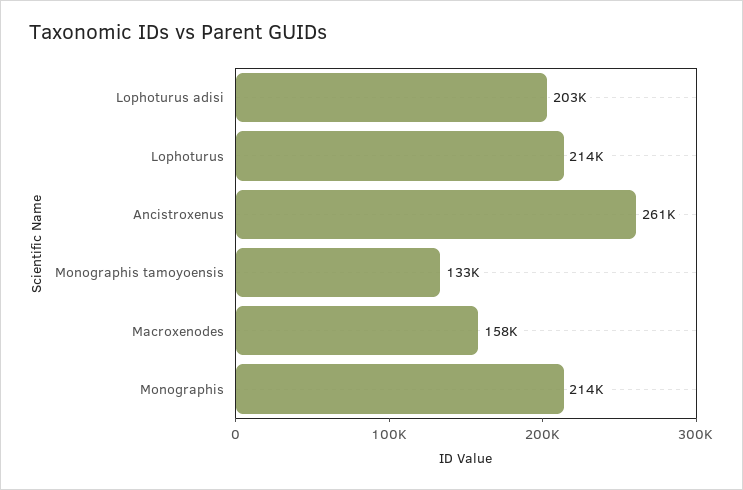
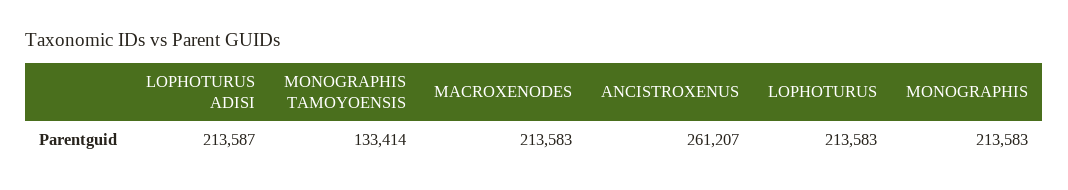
  {
-   "Lophoturus adisi": 203000,
+   "Lophoturus adisi": 213587,
    "Lophoturus": 213583,
    "Ancistroxenus": 261207,
    "Monographis tamoyoensis": 133414,
-   "Macroxenodes": 158000,
+   "Macroxenodes": 213583,
    "Monographis": 213583
  }

